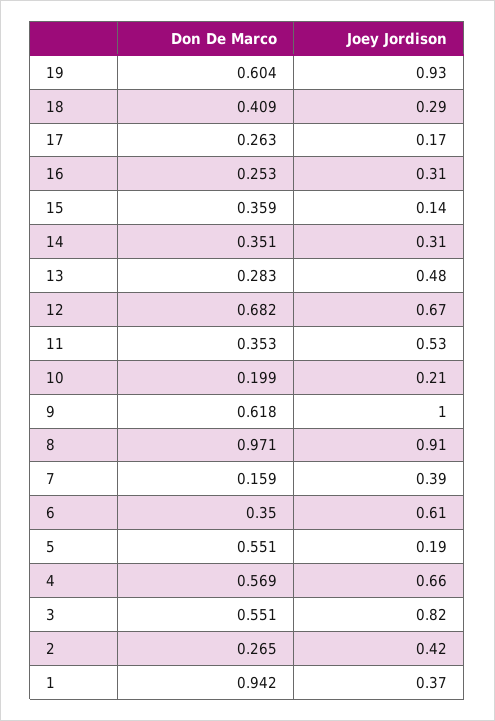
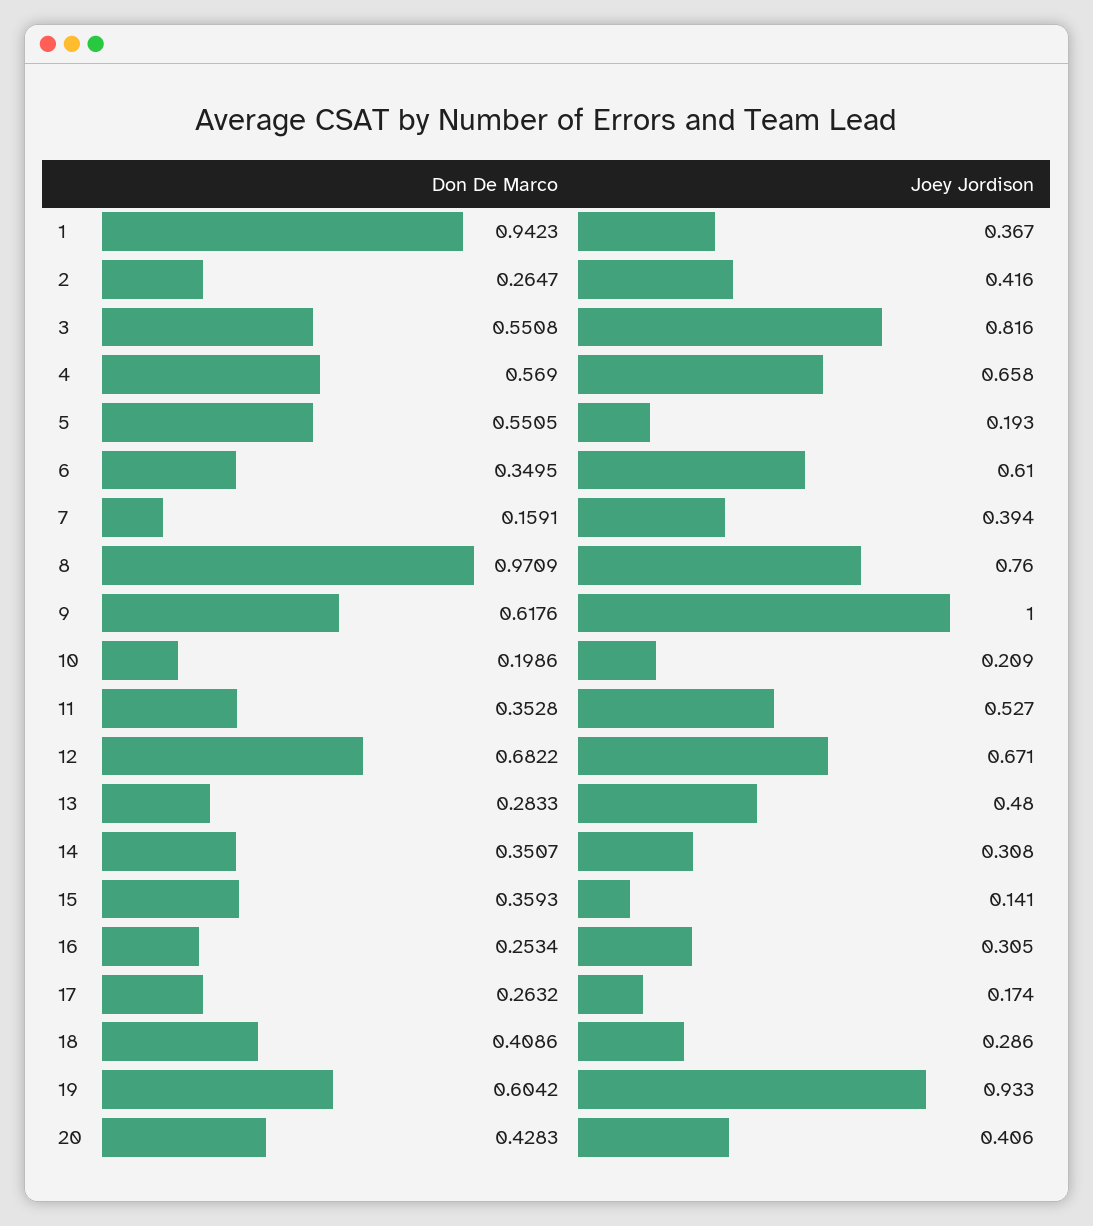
  {
    "Don De Marco": {
      "19": 0.6042,
      "18": 0.4086,
      "17": 0.2632,
      "16": 0.2534,
      "15": 0.3593,
      "14": 0.3507,
      "13": 0.2833,
      "12": 0.6822,
      "11": 0.3528,
      "10": 0.1986,
      "9": 0.6176,
      "8": 0.9709,
      "7": 0.1591,
      "6": 0.3495,
      "5": 0.5505,
      "4": 0.569,
      "3": 0.5508,
      "2": 0.2647,
-     "1": 0.9423
+     "1": 0.9423,
+     "20": 0.4283
    },
    "Joey Jordison": {
      "19": 0.933,
      "18": 0.286,
      "17": 0.174,
      "16": 0.305,
      "15": 0.141,
      "14": 0.308,
      "13": 0.48,
      "12": 0.671,
      "11": 0.527,
      "10": 0.209,
      "9": 1,
-     "8": 0.91,
+     "8": 0.76,
      "7": 0.394,
      "6": 0.61,
      "5": 0.193,
      "4": 0.658,
      "3": 0.816,
      "2": 0.416,
-     "1": 0.367
+     "1": 0.367,
+     "20": 0.406
    }
  }

